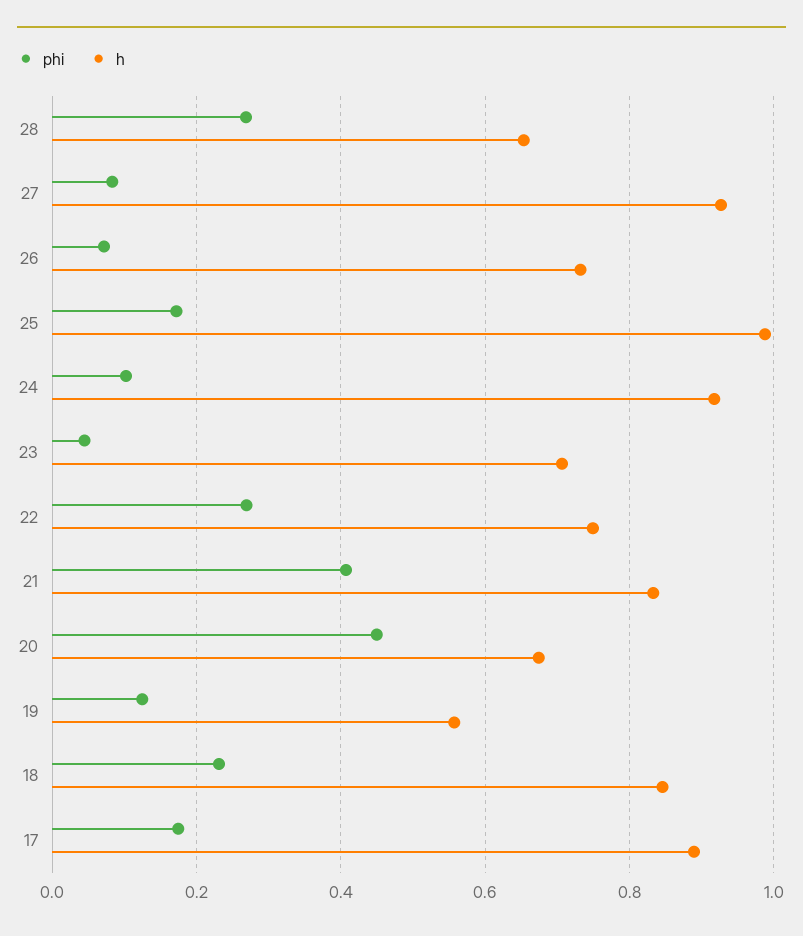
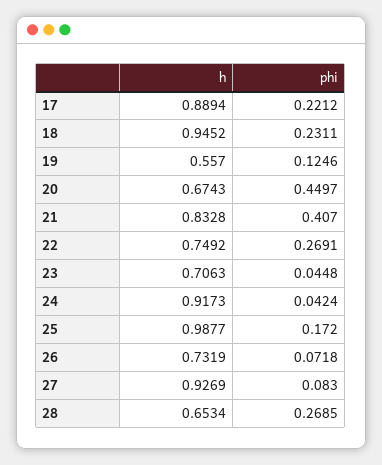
  {
    "phi": {
      "28": 0.2685,
      "27": 0.083,
      "26": 0.0718,
      "25": 0.172,
-     "24": 0.1,
+     "24": 0.0424,
      "23": 0.0448,
      "22": 0.2691,
      "21": 0.407,
      "20": 0.4497,
      "19": 0.1246,
      "18": 0.2311,
-     "17": 0.18
+     "17": 0.2212
    },
    "h": {
      "28": 0.6534,
      "27": 0.9269,
      "26": 0.7319,
      "25": 0.9877,
      "24": 0.9173,
      "23": 0.7063,
      "22": 0.7492,
      "21": 0.8328,
      "20": 0.6743,
      "19": 0.557,
-     "18": 0.84,
+     "18": 0.9452,
      "17": 0.8894
    }
  }

